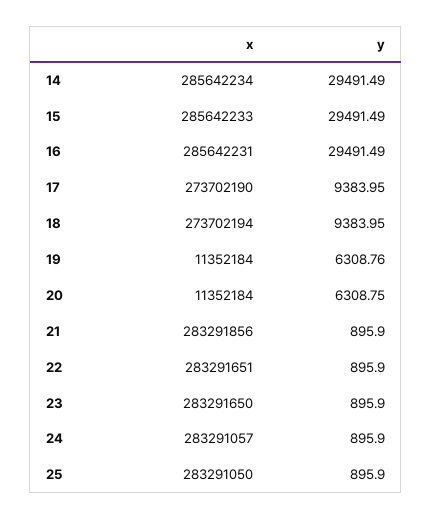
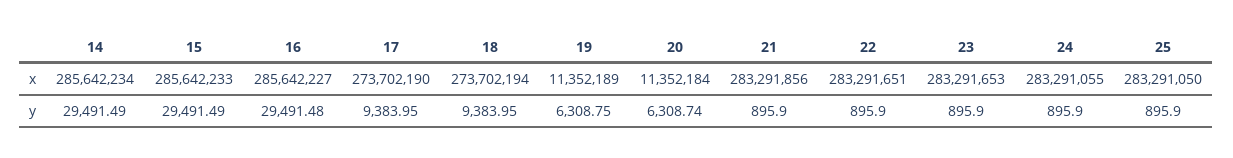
  {
    "x": {
      "14": 285642234,
      "15": 285642233,
-     "16": 285642231,
+     "16": 285642227,
      "17": 273702190,
      "18": 273702194,
-     "19": 11352184,
+     "19": 11352189,
      "20": 11352184,
      "21": 283291856,
      "22": 283291651,
-     "23": 283291650,
+     "23": 283291653,
-     "24": 283291057,
+     "24": 283291055,
      "25": 283291050
    },
    "y": {
      "14": 29491.49,
      "15": 29491.49,
-     "16": 29491.49,
+     "16": 29491.48,
      "17": 9383.95,
      "18": 9383.95,
-     "19": 6308.76,
+     "19": 6308.75,
-     "20": 6308.75,
+     "20": 6308.74,
      "21": 895.9,
      "22": 895.9,
      "23": 895.9,
      "24": 895.9,
      "25": 895.9
    }
  }

